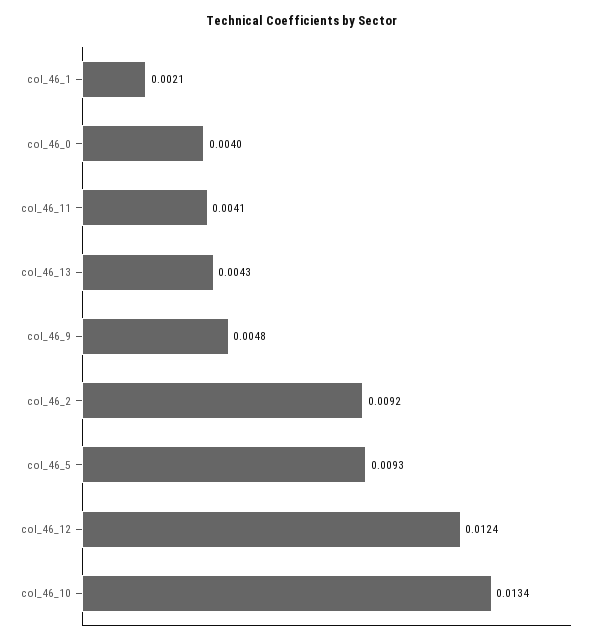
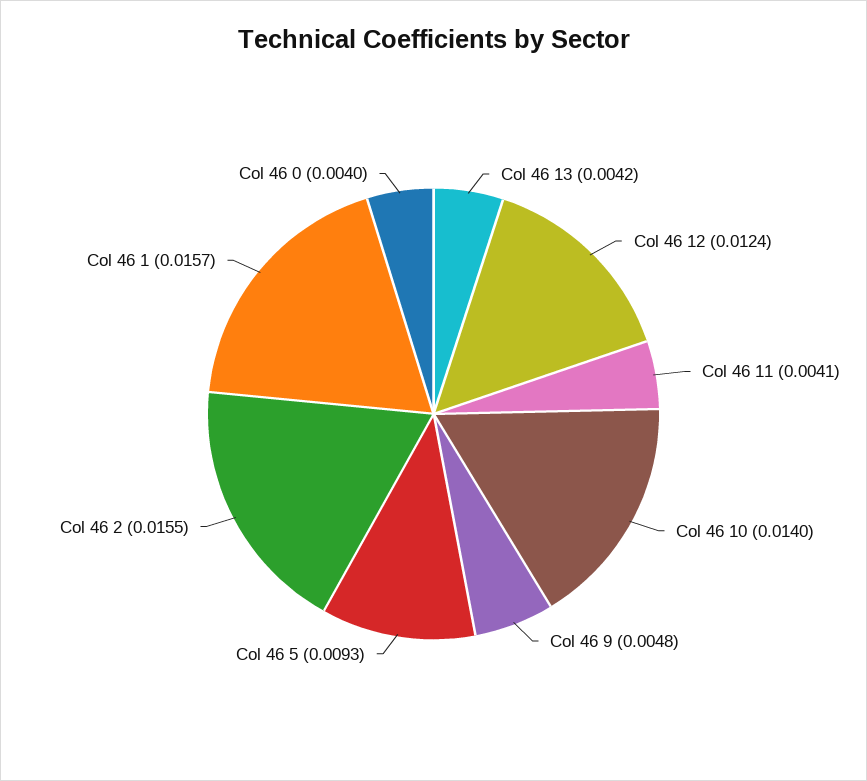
  {
-   "col_46_1": 0.0021,
+   "col_46_1": 0.0157,
    "col_46_0": 0.004,
    "col_46_11": 0.0041,
-   "col_46_13": 0.0043,
+   "col_46_13": 0.0042,
    "col_46_9": 0.0048,
-   "col_46_2": 0.0092,
+   "col_46_2": 0.0155,
    "col_46_5": 0.0093,
    "col_46_12": 0.0124,
-   "col_46_10": 0.0134
+   "col_46_10": 0.014
  }

